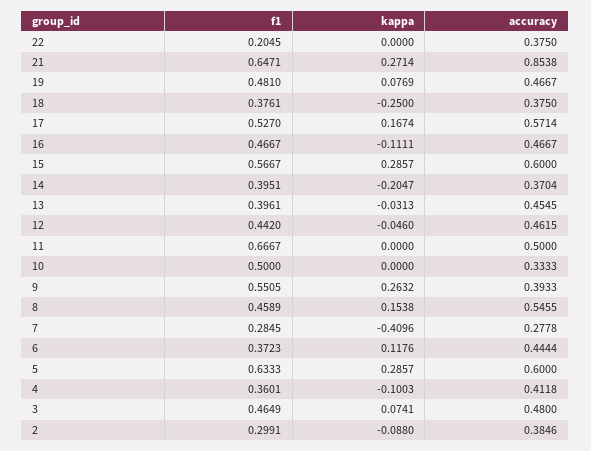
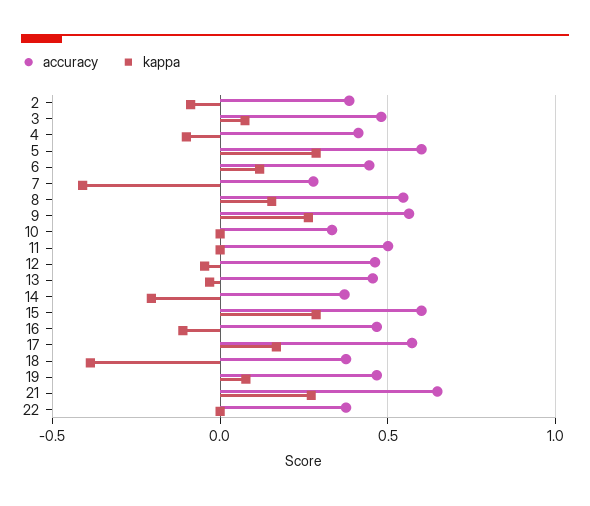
  {
-   "f1": {
-     "22": 0.2045,
-     "21": 0.6471,
-     "19": 0.481,
-     "18": 0.3761,
-     "17": 0.527,
-     "16": 0.4667,
-     "15": 0.5667,
-     "14": 0.3951,
-     "13": 0.3961,
-     "12": 0.442,
-     "11": 0.6667,
-     "10": 0.5,
-     "9": 0.5505,
-     "8": 0.4589,
-     "7": 0.2845,
-     "6": 0.3723,
-     "5": 0.6333,
-     "4": 0.3601,
-     "3": 0.4649,
-     "2": 0.2991
-   },
    "kappa": {
      "22": 0,
      "21": 0.2714,
      "19": 0.0769,
-     "18": -0.25,
+     "18": -0.4,
      "17": 0.1674,
      "16": -0.1111,
      "15": 0.2857,
      "14": -0.2047,
      "13": -0.0313,
      "12": -0.046,
      "11": 0,
      "10": 0,
      "9": 0.2632,
      "8": 0.1538,
      "7": -0.4096,
      "6": 0.1176,
      "5": 0.2857,
      "4": -0.1003,
      "3": 0.0741,
      "2": -0.088
    },
    "accuracy": {
      "22": 0.375,
-     "21": 0.8538,
+     "21": 0.65,
      "19": 0.4667,
      "18": 0.375,
      "17": 0.5714,
      "16": 0.4667,
      "15": 0.6,
      "14": 0.3704,
      "13": 0.4545,
      "12": 0.4615,
      "11": 0.5,
      "10": 0.3333,
-     "9": 0.3933,
+     "9": 0.55,
      "8": 0.5455,
      "7": 0.2778,
      "6": 0.4444,
      "5": 0.6,
      "4": 0.4118,
      "3": 0.48,
      "2": 0.3846
    }
  }

